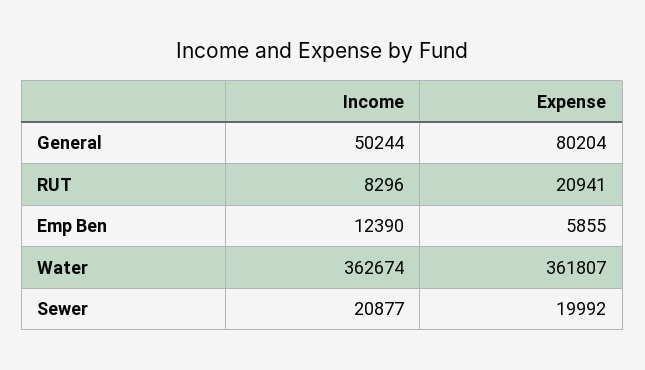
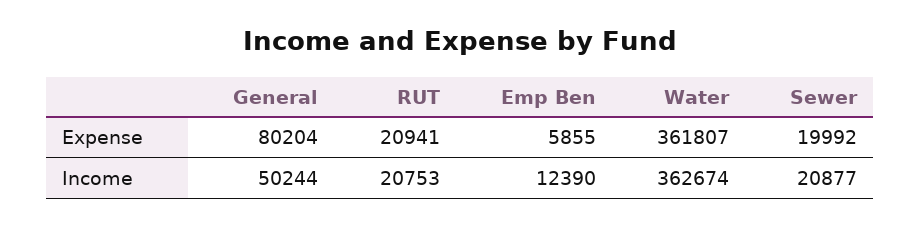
  {
    "Income": {
      "General": 50244,
-     "RUT": 8296,
+     "RUT": 20753,
      "Emp Ben": 12390,
      "Water": 362674,
      "Sewer": 20877
    },
    "Expense": {
      "General": 80204,
      "RUT": 20941,
      "Emp Ben": 5855,
      "Water": 361807,
      "Sewer": 19992
    }
  }

